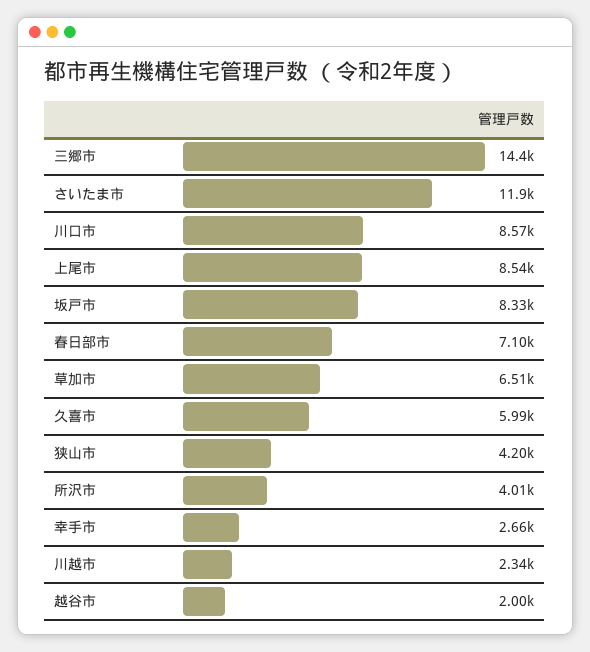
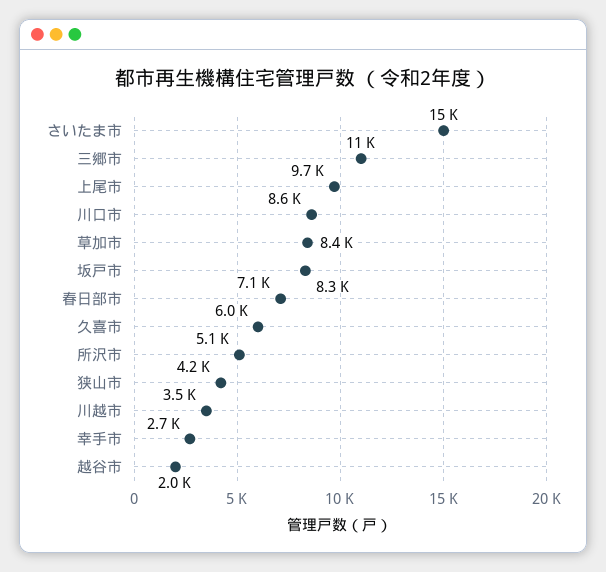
  {
-   "三郷市": 14400,
+   "三郷市": 11000,
-   "さいたま市": 11900,
+   "さいたま市": 15000,
    "川口市": 8570,
-   "上尾市": 8540,
+   "上尾市": 9700,
    "坂戸市": 8330,
    "春日部市": 7100,
-   "草加市": 6510,
+   "草加市": 8400,
    "久喜市": 5990,
    "狭山市": 4200,
-   "所沢市": 4010,
+   "所沢市": 5100,
    "幸手市": 2660,
-   "川越市": 2340,
+   "川越市": 3500,
    "越谷市": 2000
  }

